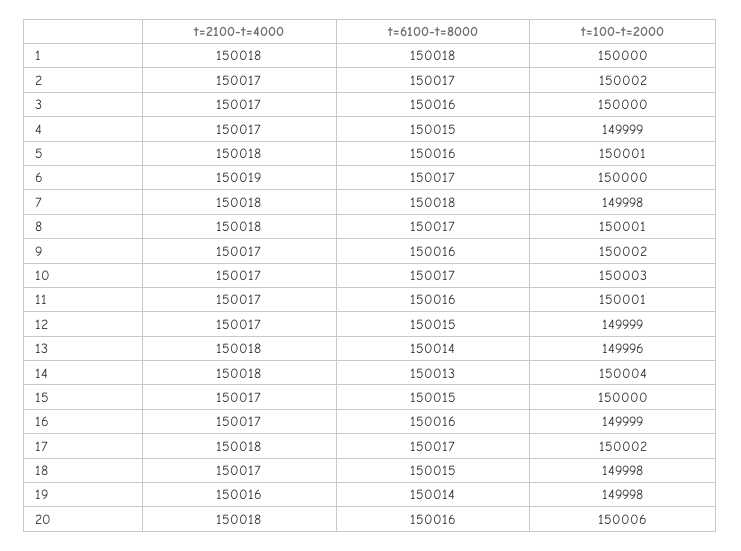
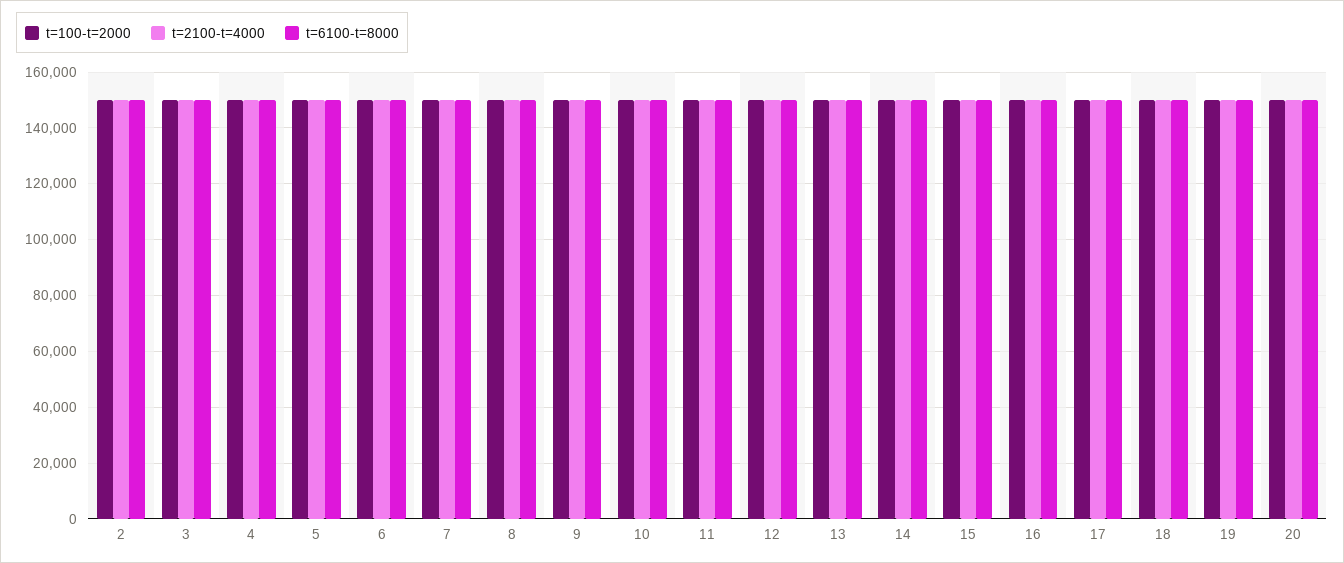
  {
    "t=2100-t=4000": {
-     "1": 150018,
      "2": 150017,
      "3": 150017,
      "4": 150017,
      "5": 150018,
      "6": 150019,
      "7": 150018,
      "8": 150018,
      "9": 150017,
      "10": 150017,
      "11": 150017,
      "12": 150017,
      "13": 150018,
      "14": 150018,
      "15": 150017,
      "16": 150017,
      "17": 150018,
      "18": 150017,
      "19": 150016,
      "20": 150018
    },
    "t=6100-t=8000": {
-     "1": 150018,
      "2": 150017,
      "3": 150016,
      "4": 150015,
      "5": 150016,
      "6": 150017,
      "7": 150018,
      "8": 150017,
      "9": 150016,
      "10": 150017,
      "11": 150016,
      "12": 150015,
      "13": 150014,
      "14": 150013,
      "15": 150015,
      "16": 150016,
      "17": 150017,
      "18": 150015,
      "19": 150014,
      "20": 150016
    },
    "t=100-t=2000": {
-     "1": 150000,
      "2": 150002,
      "3": 150000,
      "4": 149999,
      "5": 150001,
      "6": 150000,
      "7": 149998,
      "8": 150001,
      "9": 150002,
      "10": 150003,
      "11": 150001,
      "12": 149999,
      "13": 149996,
      "14": 150004,
      "15": 150000,
      "16": 149999,
      "17": 150002,
      "18": 149998,
      "19": 149998,
      "20": 150006
    }
  }

